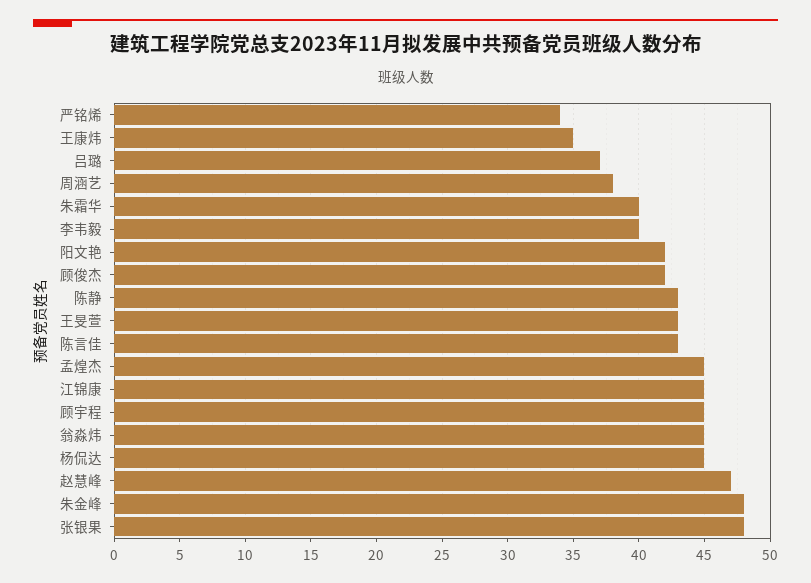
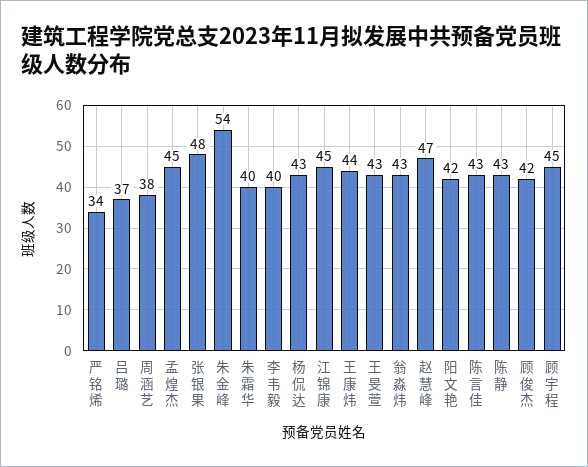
  {
    "严铭烯": 34,
-   "王康炜": 35,
+   "王康炜": 44,
    "吕璐": 37,
    "周涵艺": 38,
    "朱霜华": 40,
    "李韦毅": 40,
    "阳文艳": 42,
    "顾俊杰": 42,
    "陈静": 43,
    "王旻萱": 43,
    "陈言佳": 43,
    "孟煌杰": 45,
    "江锦康": 45,
    "顾宇程": 45,
-   "翁淼炜": 45,
+   "翁淼炜": 43,
-   "杨侃达": 45,
+   "杨侃达": 43,
    "赵慧峰": 47,
-   "朱金峰": 48,
+   "朱金峰": 54,
    "张银果": 48
  }

